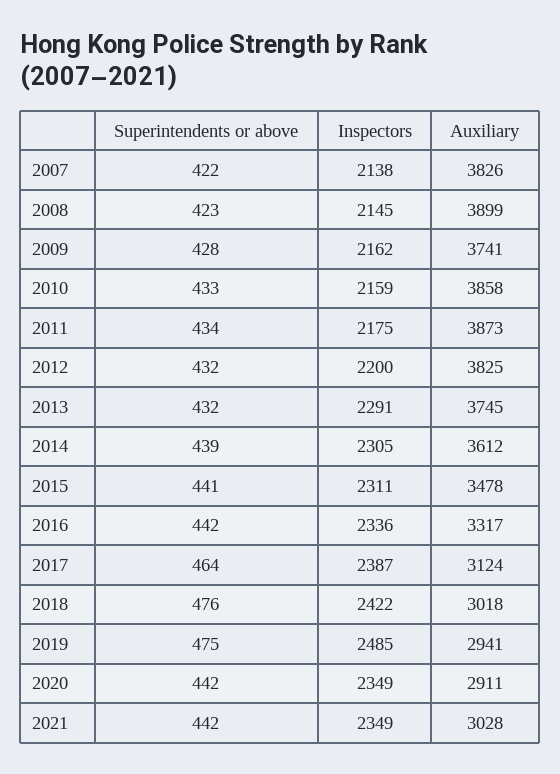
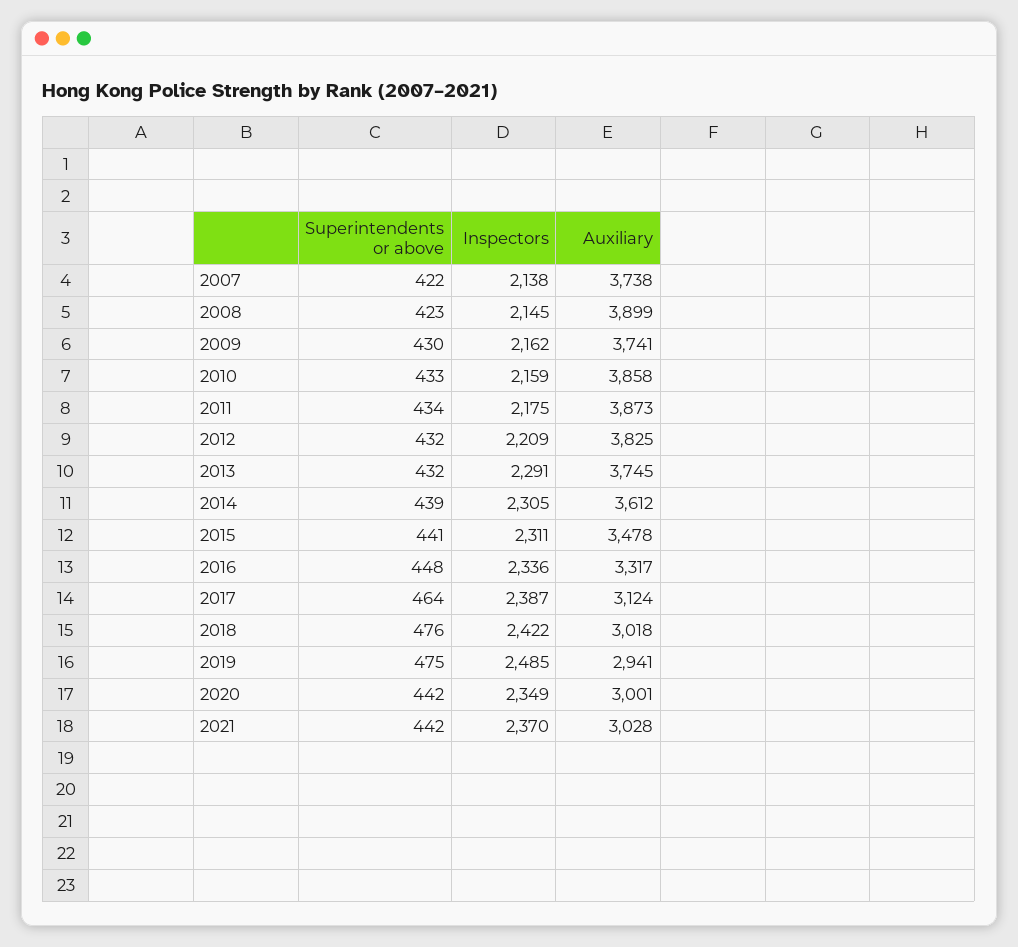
  {
    "Superintendents or above": {
      "2007": 422,
      "2008": 423,
-     "2009": 428,
+     "2009": 430,
      "2010": 433,
      "2011": 434,
      "2012": 432,
      "2013": 432,
      "2014": 439,
      "2015": 441,
-     "2016": 442,
+     "2016": 448,
      "2017": 464,
      "2018": 476,
      "2019": 475,
      "2020": 442,
      "2021": 442
    },
    "Inspectors": {
      "2007": 2138,
      "2008": 2145,
      "2009": 2162,
      "2010": 2159,
      "2011": 2175,
-     "2012": 2200,
+     "2012": 2209,
      "2013": 2291,
      "2014": 2305,
      "2015": 2311,
      "2016": 2336,
      "2017": 2387,
      "2018": 2422,
      "2019": 2485,
      "2020": 2349,
-     "2021": 2349
+     "2021": 2370
    },
    "Auxiliary": {
-     "2007": 3826,
+     "2007": 3738,
      "2008": 3899,
      "2009": 3741,
      "2010": 3858,
      "2011": 3873,
      "2012": 3825,
      "2013": 3745,
      "2014": 3612,
      "2015": 3478,
      "2016": 3317,
      "2017": 3124,
      "2018": 3018,
      "2019": 2941,
-     "2020": 2911,
+     "2020": 3001,
      "2021": 3028
    }
  }

